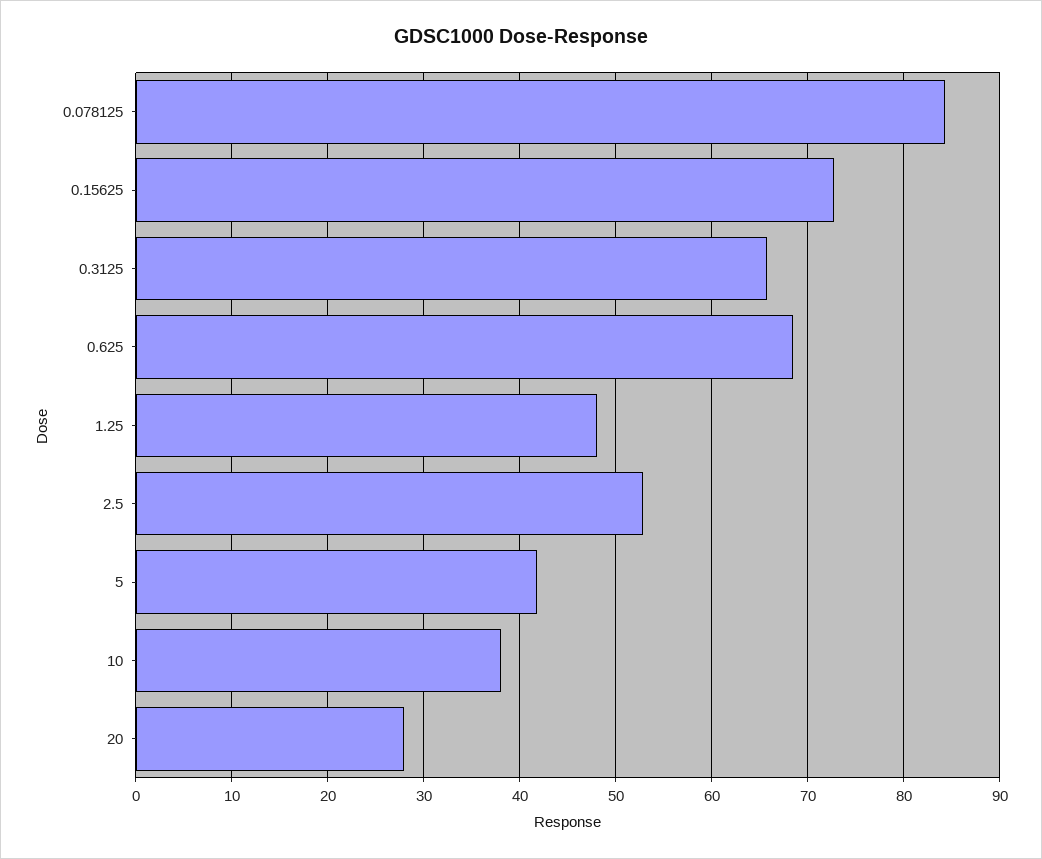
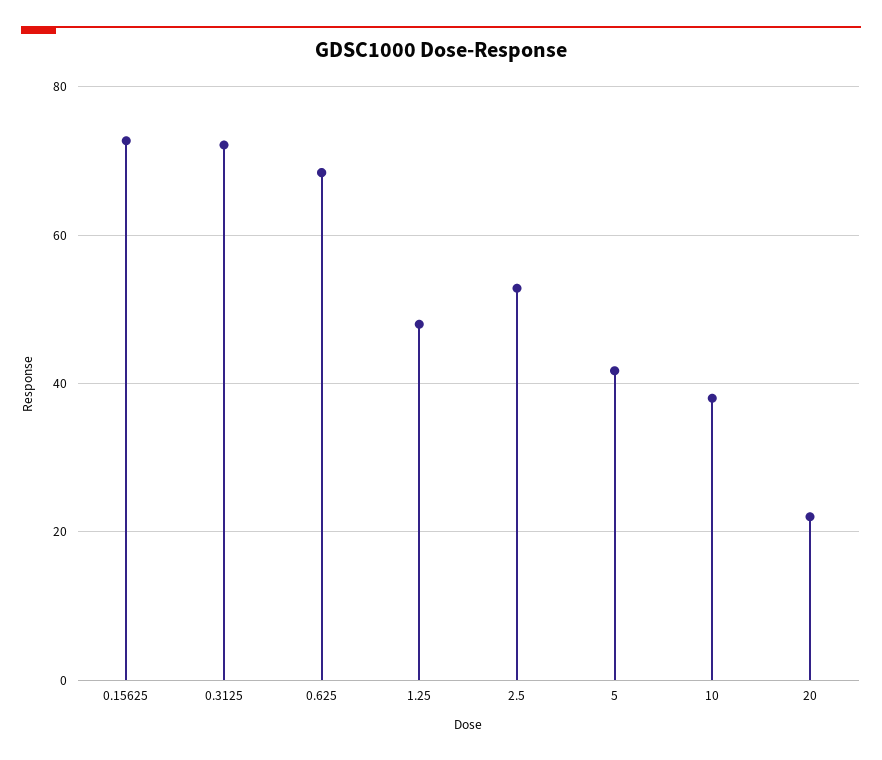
  {
-   "0.078125": 84,
    "0.15625": 73,
-   "0.3125": 66,
+   "0.3125": 72,
    "0.625": 68,
    "1.25": 48,
    "2.5": 53,
    "5": 42,
    "10": 38,
-   "20": 28
+   "20": 22
  }

